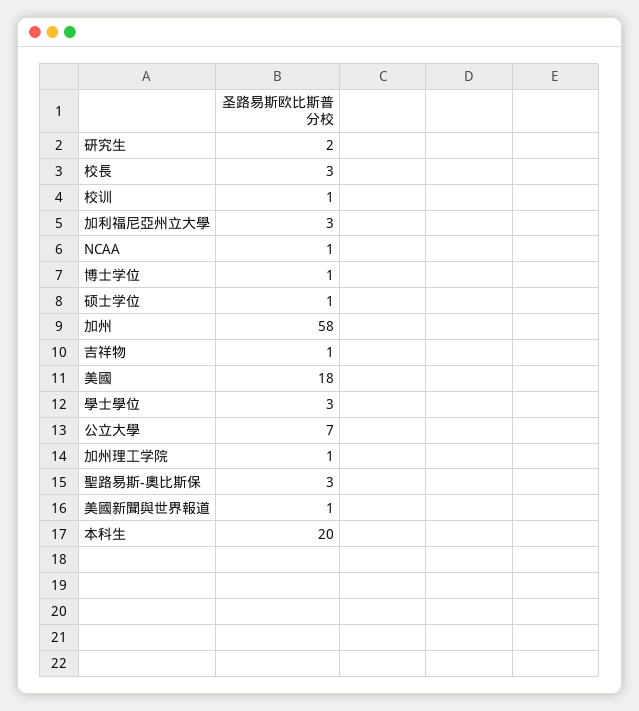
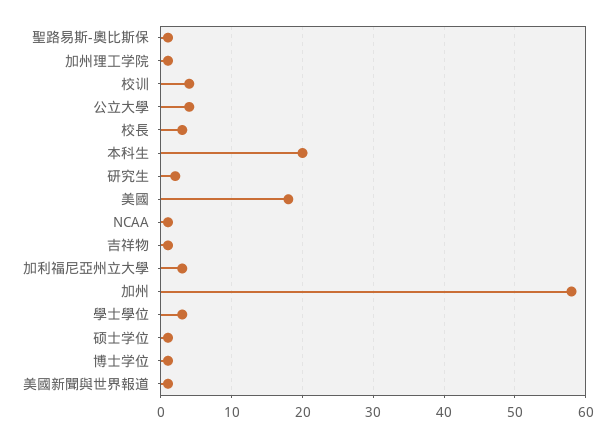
  {
    "研究生": 2,
    "校長": 3,
-   "校训": 1,
+   "校训": 4,
    "加利福尼亞州立大學": 3,
    "NCAA": 1,
    "博士学位": 1,
    "硕士学位": 1,
    "加州": 58,
    "吉祥物": 1,
    "美國": 18,
    "學士學位": 3,
-   "公立大學": 7,
+   "公立大學": 4,
    "加州理工学院": 1,
-   "聖路易斯-奧比斯保": 3,
+   "聖路易斯-奧比斯保": 1,
    "美國新聞與世界報道": 1,
    "本科生": 20
  }

